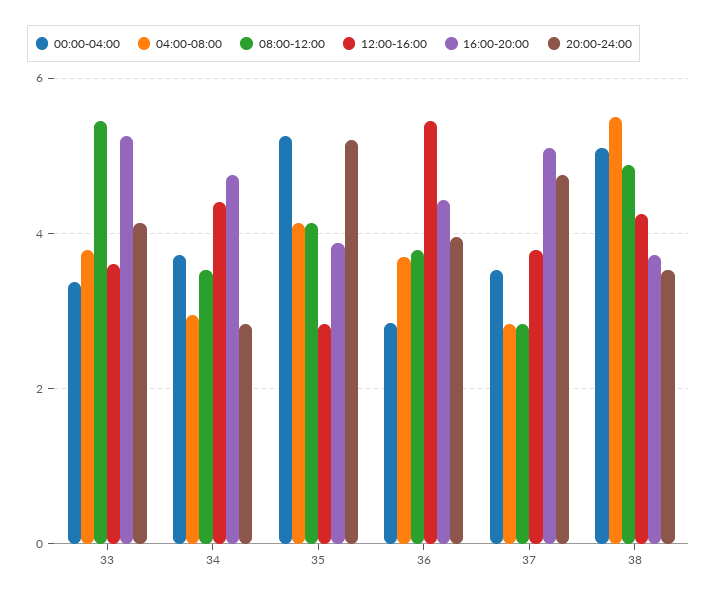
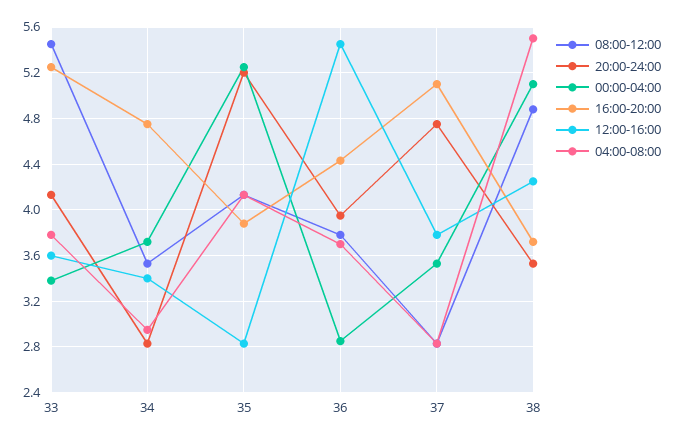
  {
    "00:00-04:00": {
      "33": 3.4,
      "34": 3.7,
      "35": 5.3,
      "36": 2.9,
      "37": 3.5,
      "38": 5.1
    },
    "04:00-08:00": {
      "33": 3.8,
      "34": 3,
      "35": 4.1,
      "36": 3.7,
      "37": 2.8,
      "38": 5.5
    },
    "08:00-12:00": {
      "33": 5.5,
      "34": 3.5,
      "35": 4.1,
      "36": 3.8,
      "37": 2.8,
      "38": 4.9
    },
    "12:00-16:00": {
      "33": 3.6,
-     "34": 4.4,
+     "34": 3.4,
      "35": 2.8,
      "36": 5.5,
      "37": 3.8,
      "38": 4.3
    },
    "16:00-20:00": {
      "33": 5.3,
      "34": 4.8,
      "35": 3.9,
      "36": 4.4,
      "37": 5.1,
      "38": 3.7
    },
    "20:00-24:00": {
      "33": 4.1,
      "34": 2.8,
      "35": 5.2,
      "36": 4,
      "37": 4.8,
      "38": 3.5
    }
  }

